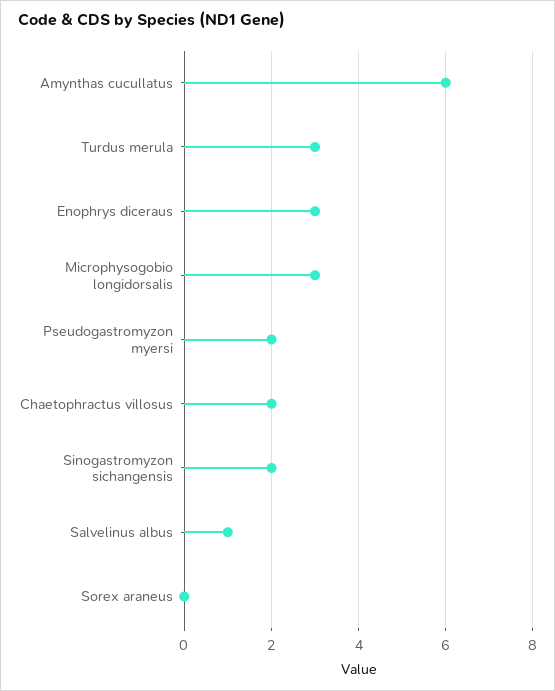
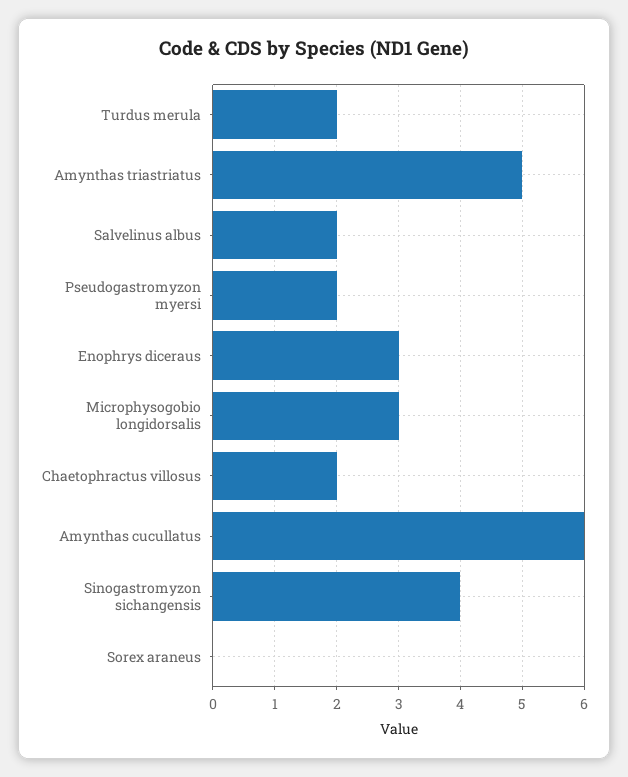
  {
    "Amynthas cucullatus": 6,
-   "Turdus merula": 3,
+   "Turdus merula": 2,
    "Enophrys diceraus": 3,
    "Microphysogobio longidorsalis": 3,
    "Pseudogastromyzon myersi": 2,
    "Chaetophractus villosus": 2,
-   "Sinogastromyzon sichangensis": 2,
+   "Sinogastromyzon sichangensis": 4,
-   "Salvelinus albus": 1,
+   "Salvelinus albus": 2,
-   "Sorex araneus": 0
+   "Sorex araneus": 0,
+   "Amynthas triastriatus": 5
  }

